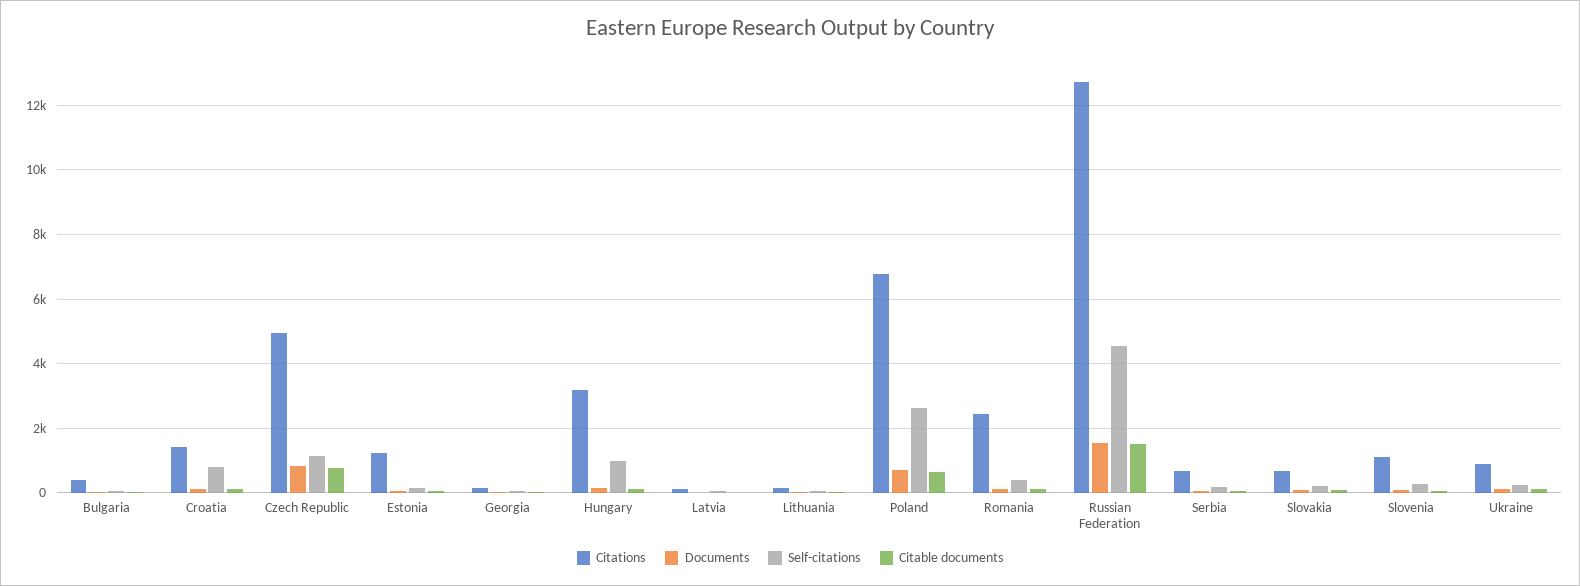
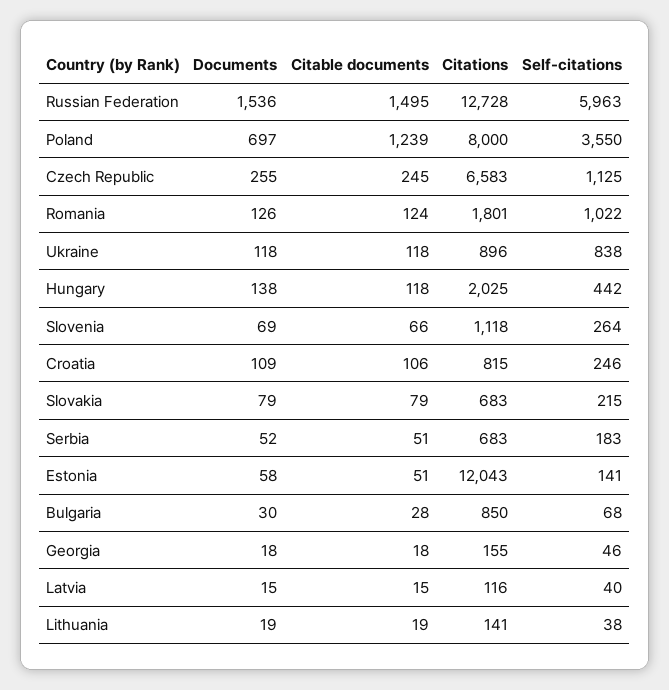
  {
    "Citations": {
-     "Bulgaria": 400,
+     "Bulgaria": 850,
-     "Croatia": 1400,
+     "Croatia": 815,
-     "Czech Republic": 5000,
+     "Czech Republic": 6583,
-     "Estonia": 1200,
+     "Estonia": 12043,
      "Georgia": 155,
-     "Hungary": 3200,
+     "Hungary": 2025,
      "Latvia": 116,
      "Lithuania": 141,
-     "Poland": 6800,
+     "Poland": 8000,
-     "Romania": 2400,
+     "Romania": 1801,
      "Russian Federation": 12728,
      "Serbia": 683,
      "Slovakia": 683,
      "Slovenia": 1118,
      "Ukraine": 896
    },
    "Documents": {
      "Bulgaria": 30,
      "Croatia": 109,
-     "Czech Republic": 800,
+     "Czech Republic": 255,
      "Estonia": 58,
      "Georgia": 18,
      "Hungary": 138,
      "Latvia": 15,
      "Lithuania": 19,
      "Poland": 697,
      "Romania": 126,
      "Russian Federation": 1536,
      "Serbia": 52,
      "Slovakia": 79,
      "Slovenia": 69,
      "Ukraine": 118
    },
    "Self-citations": {
      "Bulgaria": 68,
-     "Croatia": 800,
+     "Croatia": 246,
      "Czech Republic": 1125,
      "Estonia": 141,
      "Georgia": 46,
-     "Hungary": 1000,
+     "Hungary": 442,
      "Latvia": 40,
      "Lithuania": 38,
-     "Poland": 2600,
+     "Poland": 3550,
-     "Romania": 400,
+     "Romania": 1022,
-     "Russian Federation": 4600,
+     "Russian Federation": 5963,
      "Serbia": 183,
      "Slovakia": 215,
      "Slovenia": 264,
-     "Ukraine": 200
+     "Ukraine": 838
    },
    "Citable documents": {
      "Bulgaria": 28,
      "Croatia": 106,
-     "Czech Republic": 800,
+     "Czech Republic": 245,
      "Estonia": 51,
      "Georgia": 18,
      "Hungary": 118,
      "Latvia": 15,
      "Lithuania": 19,
-     "Poland": 600,
+     "Poland": 1239,
      "Romania": 124,
      "Russian Federation": 1495,
      "Serbia": 51,
      "Slovakia": 79,
      "Slovenia": 66,
      "Ukraine": 118
    }
  }

